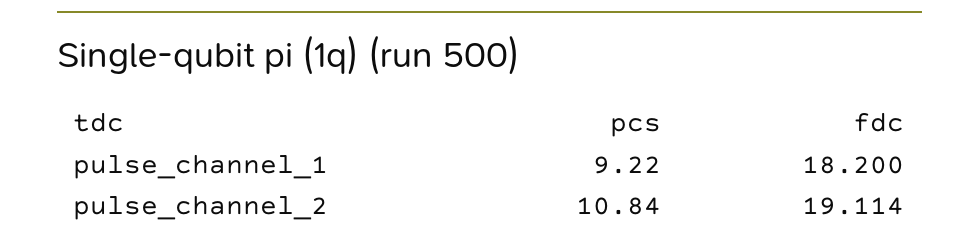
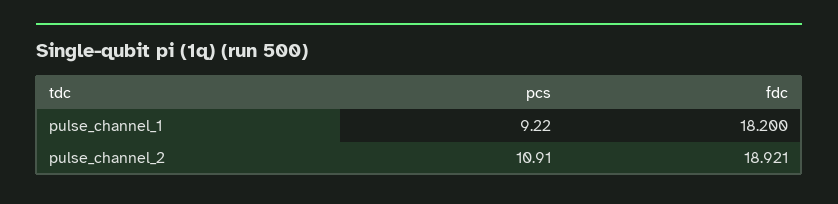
  {
    "pcs": {
      "pulse_channel_1": 9.22,
-     "pulse_channel_2": 10.84
+     "pulse_channel_2": 10.91
    },
    "fdc": {
      "pulse_channel_1": 18.2,
-     "pulse_channel_2": 19.114
+     "pulse_channel_2": 18.921
    }
  }

